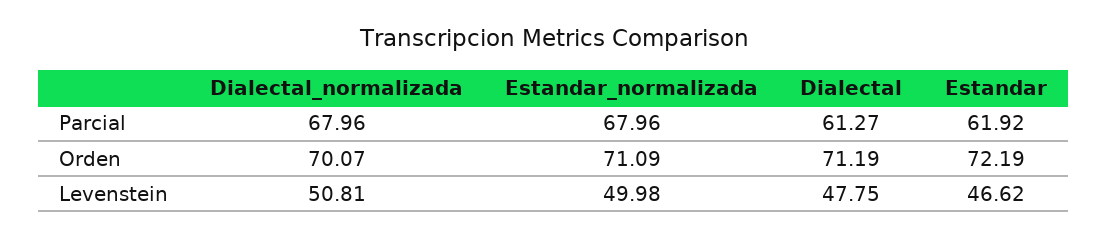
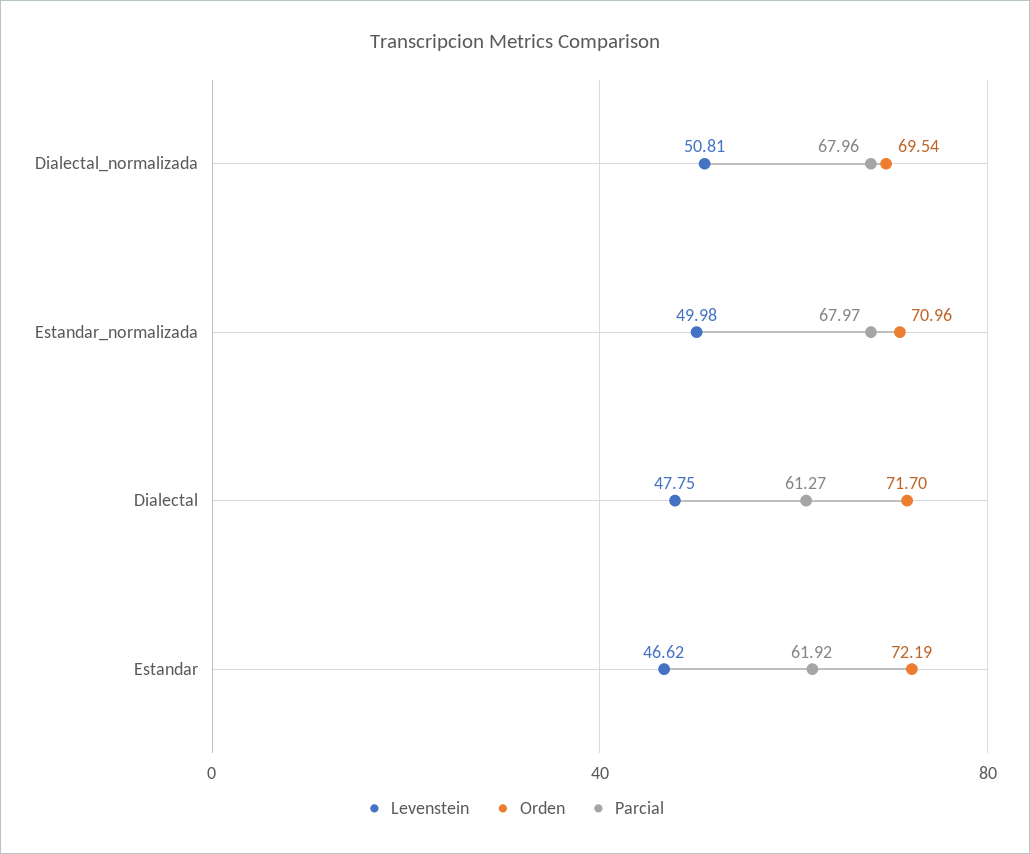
  {
    "Parcial": {
      "Dialectal_normalizada": 67.96,
-     "Estandar_normalizada": 67.96,
+     "Estandar_normalizada": 67.97,
      "Dialectal": 61.27,
      "Estandar": 61.92
    },
    "Orden": {
-     "Dialectal_normalizada": 70.07,
+     "Dialectal_normalizada": 69.54,
-     "Estandar_normalizada": 71.09,
+     "Estandar_normalizada": 70.96,
-     "Dialectal": 71.19,
+     "Dialectal": 71.7,
      "Estandar": 72.19
    },
    "Levenstein": {
      "Dialectal_normalizada": 50.81,
      "Estandar_normalizada": 49.98,
      "Dialectal": 47.75,
      "Estandar": 46.62
    }
  }

